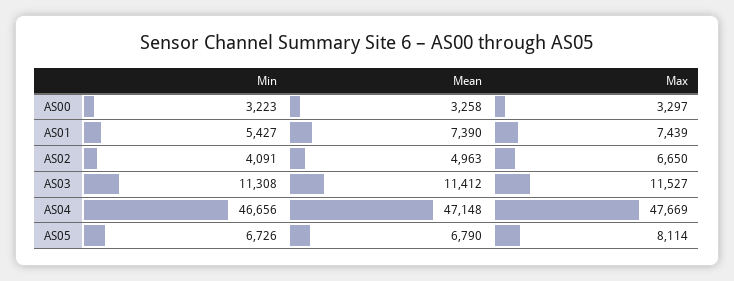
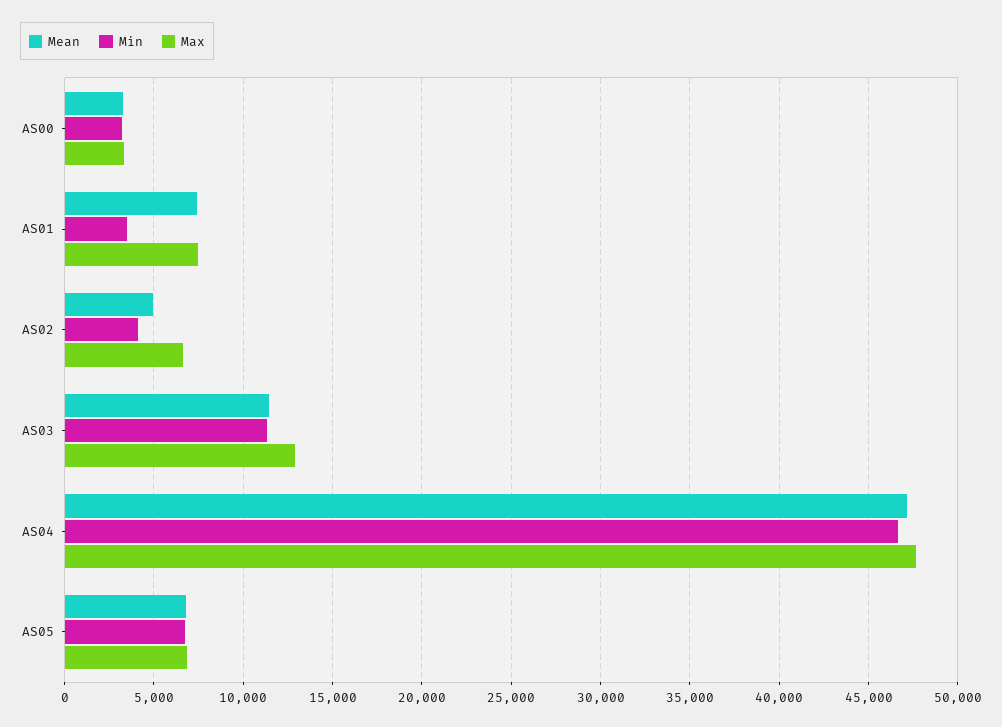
  {
    "Min": {
      "AS00": 3223,
-     "AS01": 5427,
+     "AS01": 3500,
      "AS02": 4091,
      "AS03": 11308,
      "AS04": 46656,
      "AS05": 6726
    },
    "Mean": {
      "AS00": 3258,
      "AS01": 7390,
      "AS02": 4963,
      "AS03": 11412,
      "AS04": 47148,
      "AS05": 6790
    },
    "Max": {
      "AS00": 3297,
      "AS01": 7439,
      "AS02": 6650,
-     "AS03": 11527,
+     "AS03": 13000,
      "AS04": 47669,
-     "AS05": 8114
+     "AS05": 7000
    }
  }

